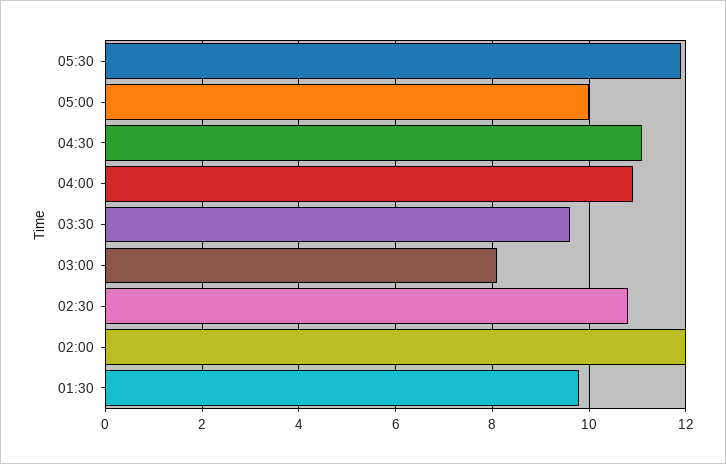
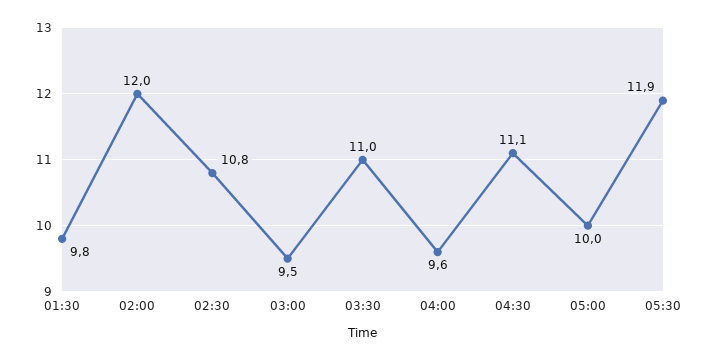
  {
    "05:30": 11.9,
    "05:00": 10,
    "04:30": 11.1,
-   "04:00": 11,
+   "04:00": 9.6,
-   "03:30": 9.5,
+   "03:30": 11,
-   "03:00": 8,
+   "03:00": 9.5,
    "02:30": 10.8,
    "02:00": 12,
    "01:30": 9.8
  }

